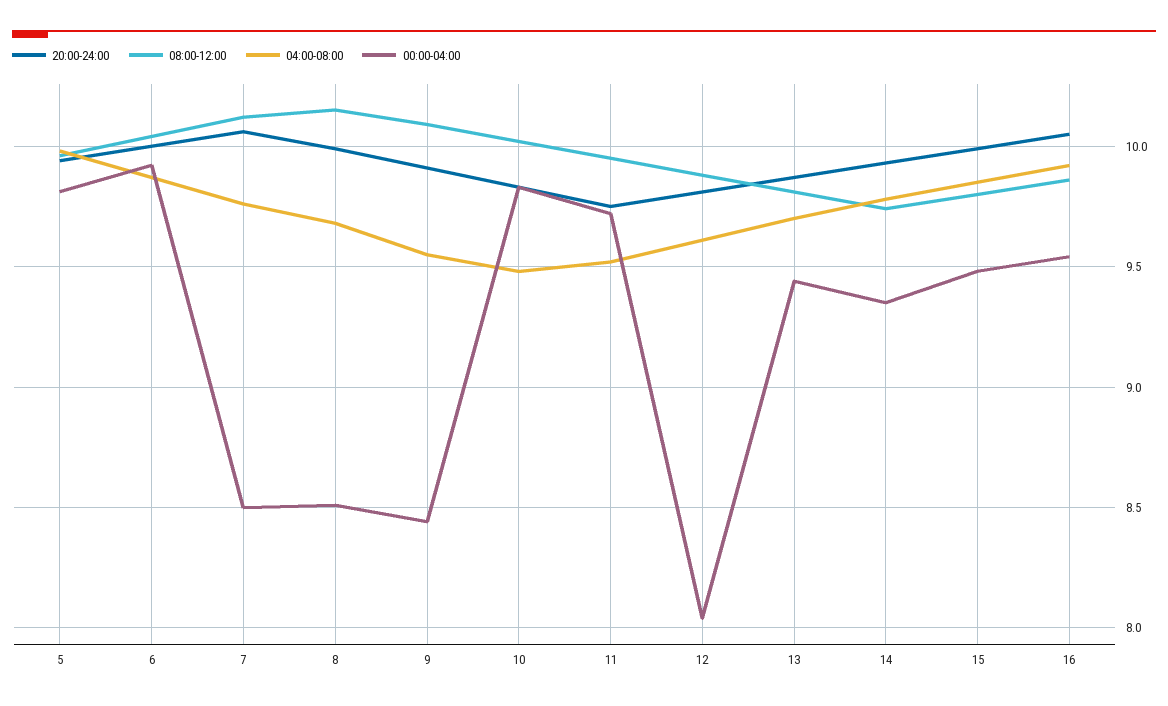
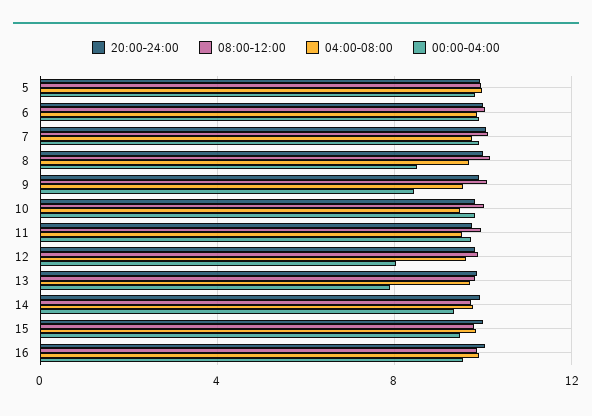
  {
    "20:00-24:00": {
      "5": 9.95,
      "6": 10,
      "7": 10.05,
      "8": 10,
      "9": 9.9,
      "10": 9.85,
      "11": 9.75,
      "12": 9.8,
      "13": 9.85,
      "14": 9.95,
      "15": 10,
      "16": 10.05
    },
    "08:00-12:00": {
      "5": 9.95,
      "6": 10.05,
      "7": 10.1,
      "8": 10.15,
      "9": 10.1,
      "10": 10,
      "11": 9.95,
      "12": 9.9,
      "13": 9.8,
      "14": 9.75,
      "15": 9.8,
      "16": 9.85
    },
    "04:00-08:00": {
      "5": 10,
      "6": 9.85,
      "7": 9.75,
      "8": 9.7,
      "9": 9.55,
      "10": 9.5,
      "11": 9.5,
      "12": 9.6,
      "13": 9.7,
      "14": 9.8,
      "15": 9.85,
      "16": 9.9
    },
    "00:00-04:00": {
      "5": 9.8,
      "6": 9.9,
-     "7": 8.5,
+     "7": 10,
      "8": 8.5,
      "9": 8.45,
      "10": 9.85,
      "11": 9.7,
      "12": 8.05,
-     "13": 9.45,
+     "13": 8,
      "14": 9.35,
      "15": 9.5,
      "16": 9.55
    }
  }

